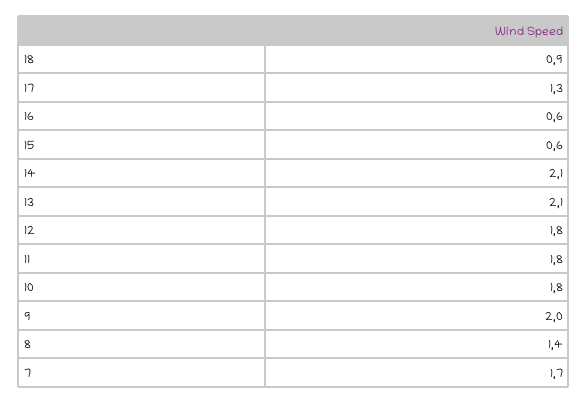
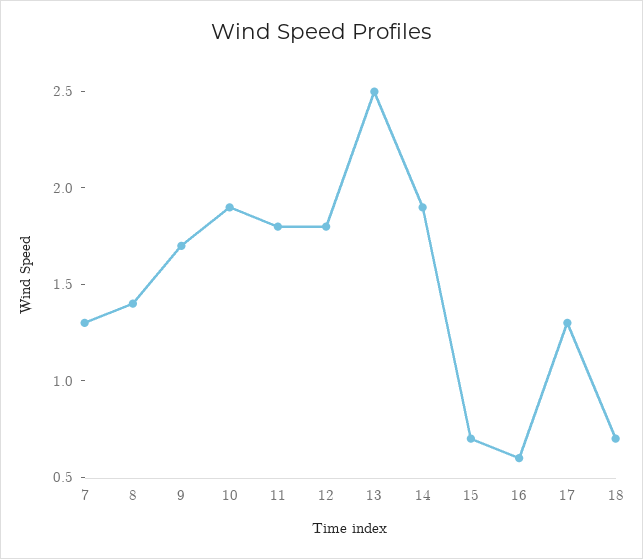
  {
-   "18": 0.9,
+   "18": 0.7,
    "17": 1.3,
    "16": 0.6,
-   "15": 0.6,
+   "15": 0.7,
-   "14": 2.1,
+   "14": 1.9,
-   "13": 2.1,
+   "13": 2.5,
    "12": 1.8,
    "11": 1.8,
-   "10": 1.8,
+   "10": 1.9,
-   "9": 2,
+   "9": 1.7,
    "8": 1.4,
-   "7": 1.7
+   "7": 1.3
  }

